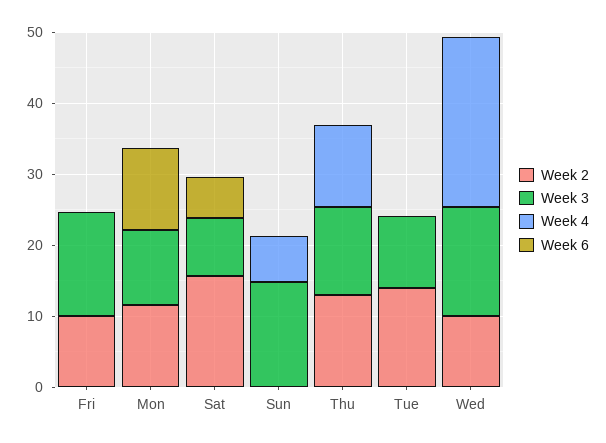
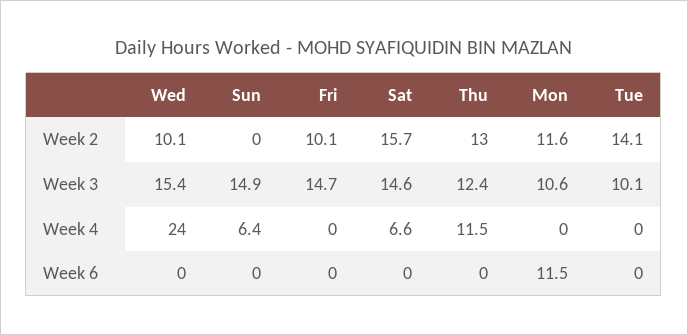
  {
    "Week 2": {
      "Fri": 10.1,
      "Mon": 11.6,
      "Sat": 15.7,
      "Sun": 0,
      "Thu": 13,
      "Tue": 14.1,
      "Wed": 10.1
    },
    "Week 3": {
      "Fri": 14.7,
      "Mon": 10.6,
-     "Sat": 8,
+     "Sat": 14.6,
      "Sun": 14.9,
      "Thu": 12.4,
      "Tue": 10.1,
      "Wed": 15.4
    },
    "Week 4": {
      "Fri": 0,
      "Mon": 0,
-     "Sat": 0,
+     "Sat": 6.6,
      "Sun": 6.4,
      "Thu": 11.5,
      "Tue": 0,
      "Wed": 24
    },
    "Week 6": {
      "Fri": 0,
      "Mon": 11.5,
-     "Sat": 6,
+     "Sat": 0,
      "Sun": 0,
      "Thu": 0,
      "Tue": 0,
      "Wed": 0
    }
  }

